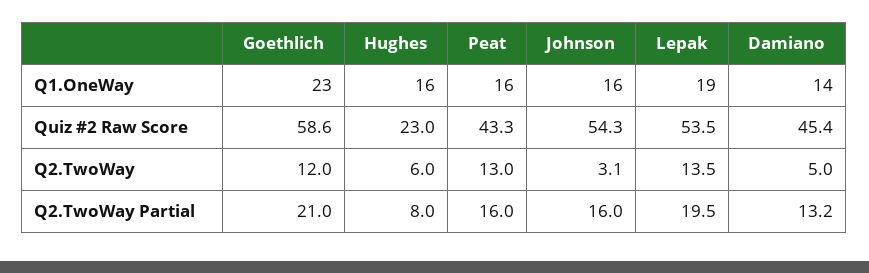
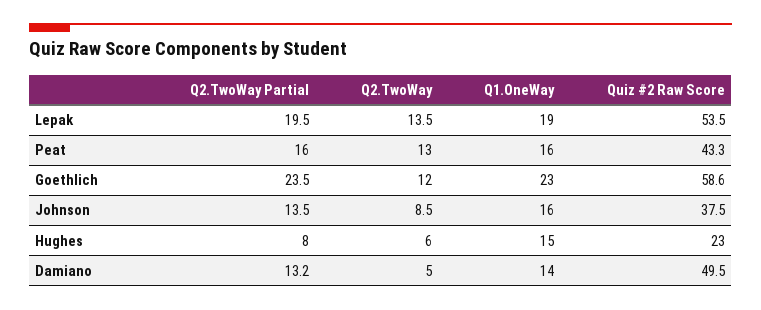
  {
    "Goethlich": {
      "Q1.OneWay": 23,
      "Quiz #2 Raw Score": 58.6,
      "Q2.TwoWay": 12,
-     "Q2.TwoWay Partial": 21
+     "Q2.TwoWay Partial": 23.5
    },
    "Hughes": {
-     "Q1.OneWay": 16,
+     "Q1.OneWay": 15,
      "Quiz #2 Raw Score": 23,
      "Q2.TwoWay": 6,
      "Q2.TwoWay Partial": 8
    },
    "Peat": {
      "Q1.OneWay": 16,
      "Quiz #2 Raw Score": 43.3,
      "Q2.TwoWay": 13,
      "Q2.TwoWay Partial": 16
    },
    "Johnson": {
      "Q1.OneWay": 16,
-     "Quiz #2 Raw Score": 54.3,
+     "Quiz #2 Raw Score": 37.5,
-     "Q2.TwoWay": 3.1,
+     "Q2.TwoWay": 8.5,
-     "Q2.TwoWay Partial": 16
+     "Q2.TwoWay Partial": 13.5
    },
    "Lepak": {
      "Q1.OneWay": 19,
      "Quiz #2 Raw Score": 53.5,
      "Q2.TwoWay": 13.5,
      "Q2.TwoWay Partial": 19.5
    },
    "Damiano": {
      "Q1.OneWay": 14,
-     "Quiz #2 Raw Score": 45.4,
+     "Quiz #2 Raw Score": 49.5,
      "Q2.TwoWay": 5,
      "Q2.TwoWay Partial": 13.2
    }
  }

